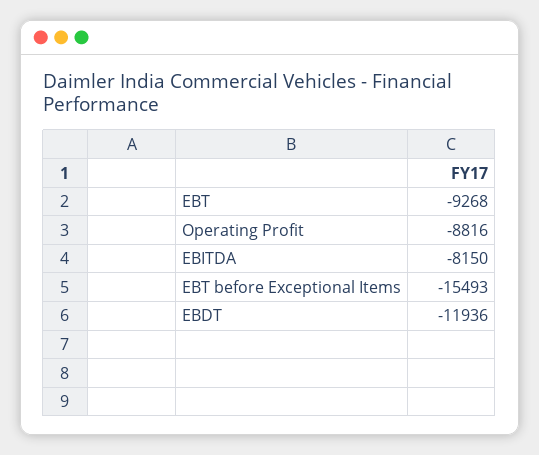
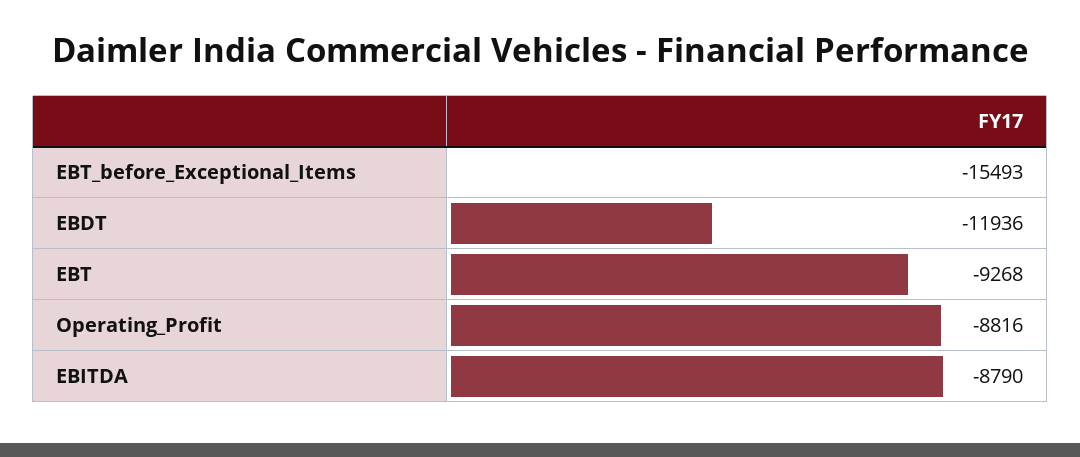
  {
    "EBT": -9268,
    "Operating Profit": -8816,
-   "EBITDA": -8150,
+   "EBITDA": -8790,
    "EBT before Exceptional Items": -15493,
    "EBDT": -11936
  }

